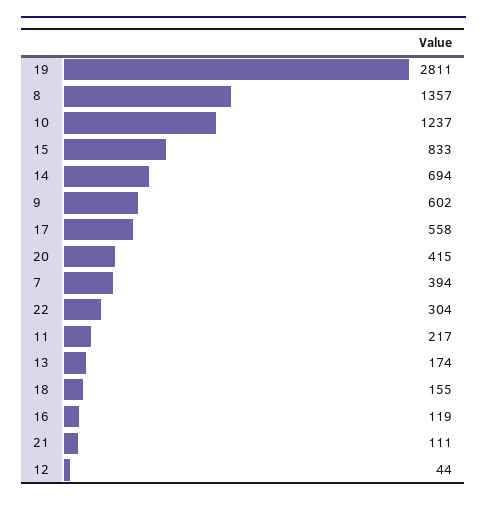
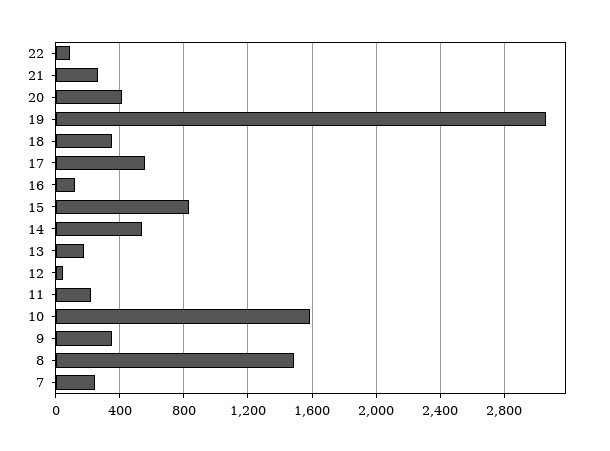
  {
-   "19": 2811,
+   "19": 3050,
-   "8": 1357,
+   "8": 1500,
-   "10": 1237,
+   "10": 1600,
    "15": 833,
-   "14": 694,
+   "14": 550,
-   "9": 602,
+   "9": 350,
    "17": 558,
    "20": 415,
-   "7": 394,
+   "7": 250,
-   "22": 304,
+   "22": 100,
    "11": 217,
    "13": 174,
-   "18": 155,
+   "18": 350,
    "16": 119,
-   "21": 111,
+   "21": 250,
    "12": 44
  }

